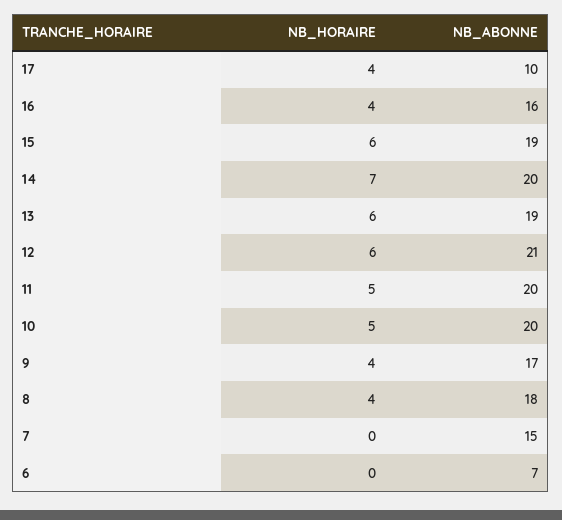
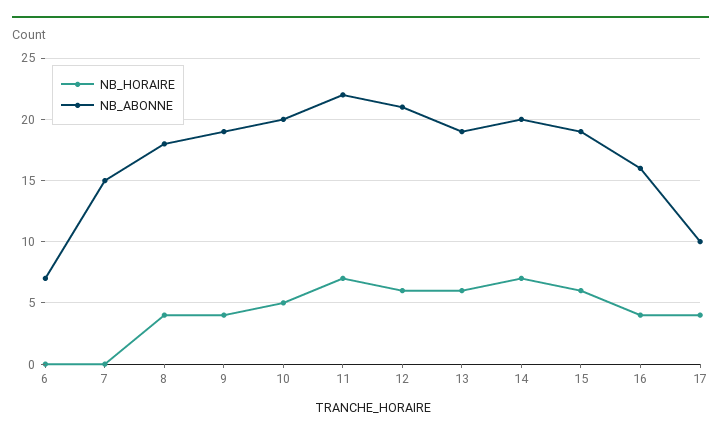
  {
    "NB_HORAIRE": {
      "17": 4,
      "16": 4,
      "15": 6,
      "14": 7,
      "13": 6,
      "12": 6,
-     "11": 5,
+     "11": 7,
      "10": 5,
      "9": 4,
      "8": 4,
      "7": 0,
      "6": 0
    },
    "NB_ABONNE": {
      "17": 10,
      "16": 16,
      "15": 19,
      "14": 20,
      "13": 19,
      "12": 21,
-     "11": 20,
+     "11": 22,
      "10": 20,
-     "9": 17,
+     "9": 19,
      "8": 18,
      "7": 15,
      "6": 7
    }
  }

